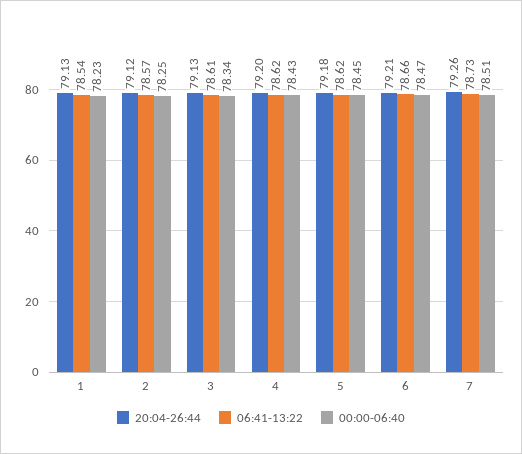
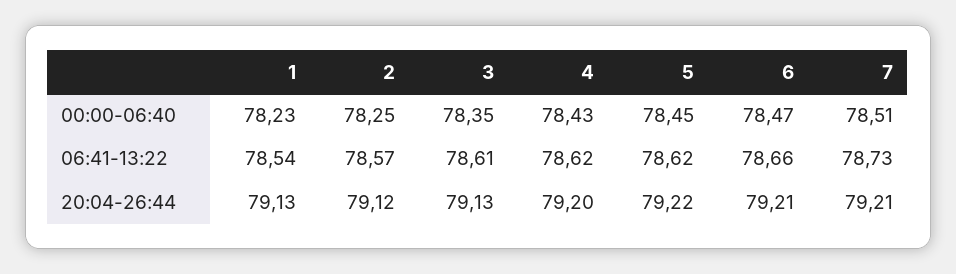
  {
    "20:04-26:44": {
      "1": 79.13,
      "2": 79.12,
      "3": 79.13,
      "4": 79.2,
-     "5": 79.18,
+     "5": 79.22,
      "6": 79.21,
-     "7": 79.26
+     "7": 79.21
    },
    "06:41-13:22": {
      "1": 78.54,
      "2": 78.57,
      "3": 78.61,
      "4": 78.62,
      "5": 78.62,
      "6": 78.66,
      "7": 78.73
    },
    "00:00-06:40": {
      "1": 78.23,
      "2": 78.25,
-     "3": 78.34,
+     "3": 78.35,
      "4": 78.43,
      "5": 78.45,
      "6": 78.47,
      "7": 78.51
    }
  }

